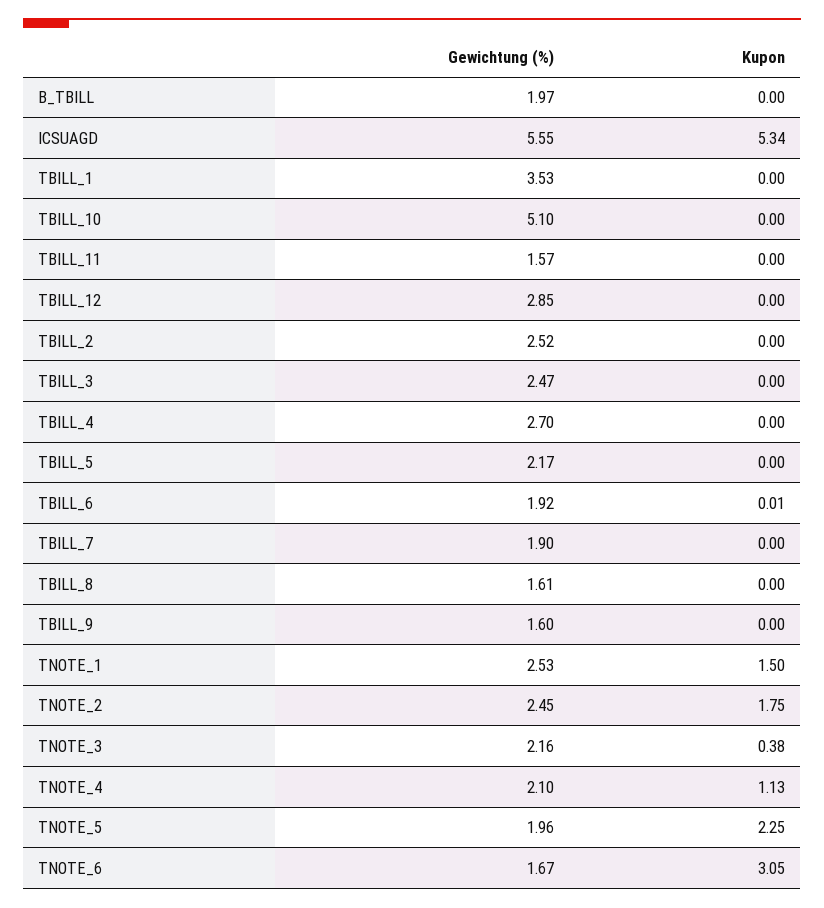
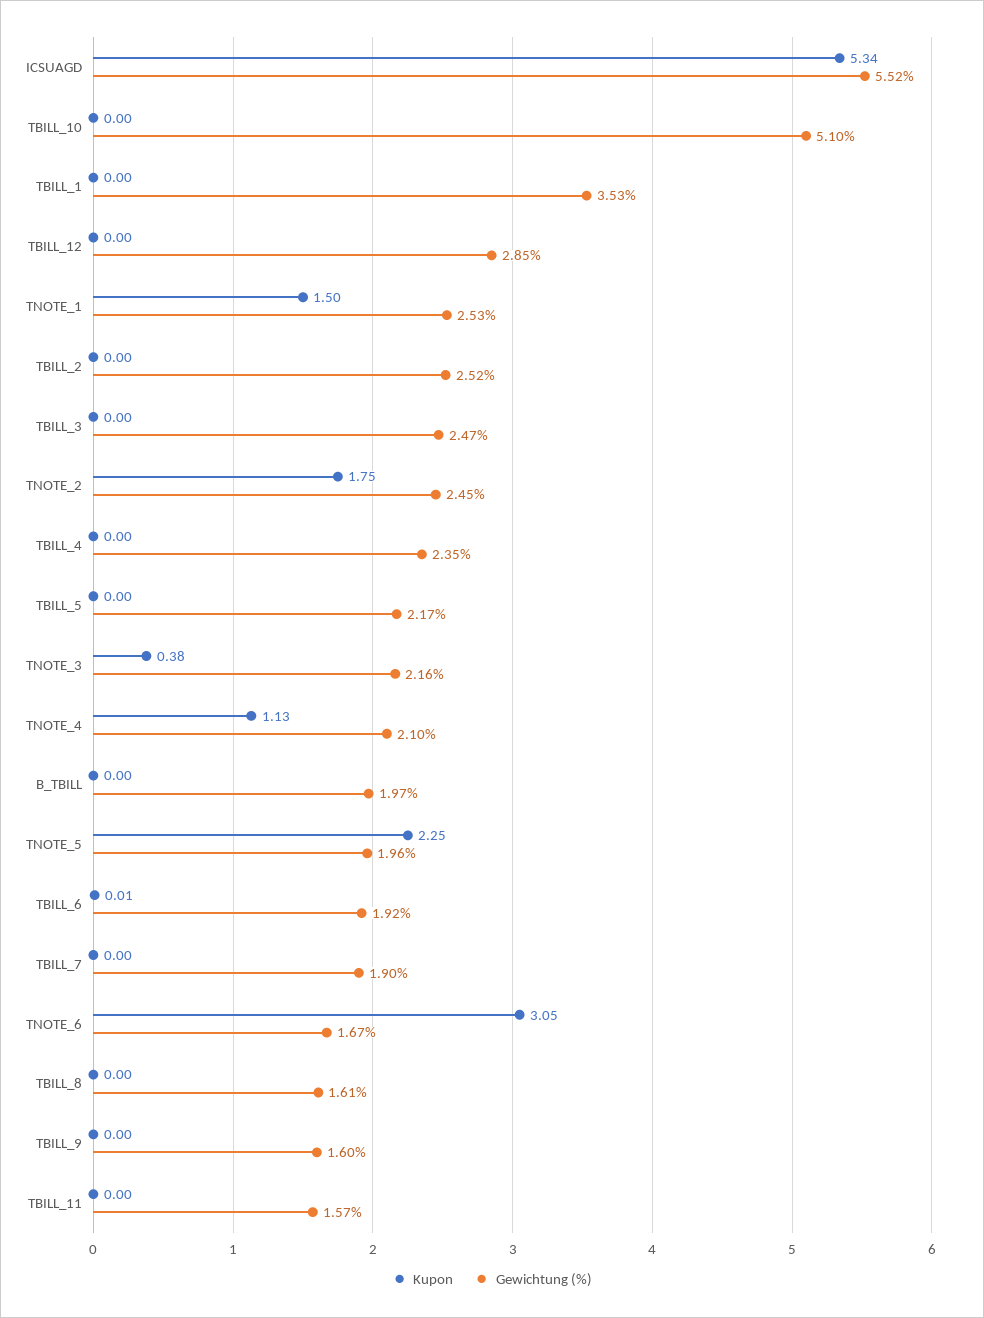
  {
    "Gewichtung (%)": {
      "B_TBILL": 1.97,
-     "ICSUAGD": 5.55,
+     "ICSUAGD": 5.52,
      "TBILL_1": 3.53,
      "TBILL_10": 5.1,
      "TBILL_11": 1.57,
      "TBILL_12": 2.85,
      "TBILL_2": 2.52,
      "TBILL_3": 2.47,
-     "TBILL_4": 2.7,
+     "TBILL_4": 2.35,
      "TBILL_5": 2.17,
      "TBILL_6": 1.92,
      "TBILL_7": 1.9,
      "TBILL_8": 1.61,
      "TBILL_9": 1.6,
      "TNOTE_1": 2.53,
      "TNOTE_2": 2.45,
      "TNOTE_3": 2.16,
      "TNOTE_4": 2.1,
      "TNOTE_5": 1.96,
      "TNOTE_6": 1.67
    },
    "Kupon": {
      "B_TBILL": 0,
      "ICSUAGD": 5.34,
      "TBILL_1": 0,
      "TBILL_10": 0,
      "TBILL_11": 0,
      "TBILL_12": 0,
      "TBILL_2": 0,
      "TBILL_3": 0,
      "TBILL_4": 0,
      "TBILL_5": 0,
      "TBILL_6": 0.01,
      "TBILL_7": 0,
      "TBILL_8": 0,
      "TBILL_9": 0,
      "TNOTE_1": 1.5,
      "TNOTE_2": 1.75,
      "TNOTE_3": 0.38,
      "TNOTE_4": 1.13,
      "TNOTE_5": 2.25,
      "TNOTE_6": 3.05
    }
  }

